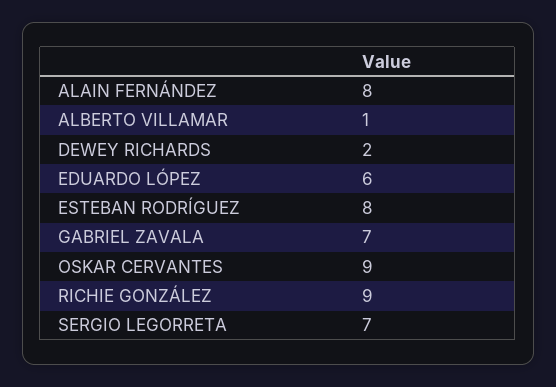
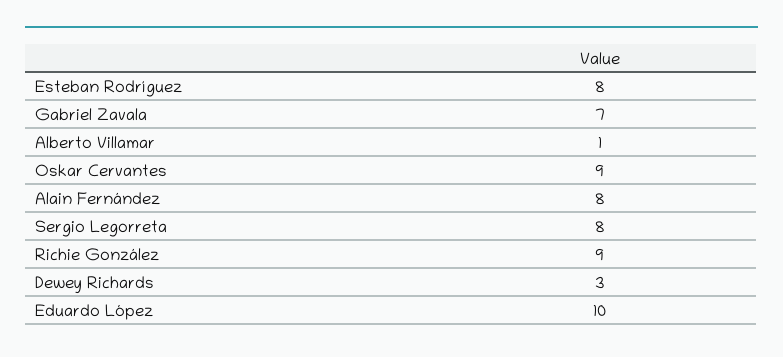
  {
    "ALAIN FERNÁNDEZ": 8,
    "ALBERTO VILLAMAR": 1,
-   "DEWEY RICHARDS": 2,
+   "DEWEY RICHARDS": 3,
-   "EDUARDO LÓPEZ": 6,
+   "EDUARDO LÓPEZ": 10,
    "ESTEBAN RODRÍGUEZ": 8,
    "GABRIEL ZAVALA": 7,
    "OSKAR CERVANTES": 9,
    "RICHIE GONZÁLEZ": 9,
-   "SERGIO LEGORRETA": 7
+   "SERGIO LEGORRETA": 8
  }

